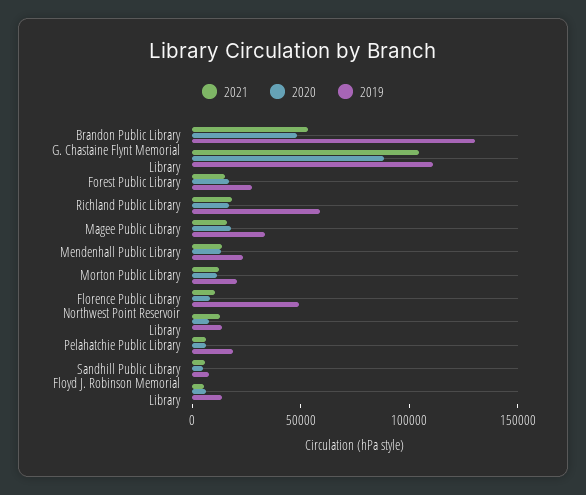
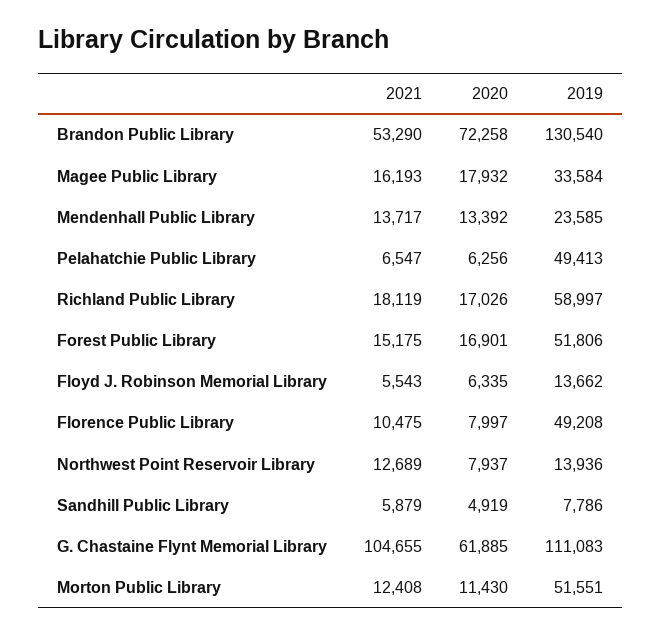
  {
    "2021": {
      "Brandon Public Library": 53290,
      "G. Chastaine Flynt Memorial Library": 104655,
      "Forest Public Library": 15175,
      "Richland Public Library": 18119,
      "Magee Public Library": 16193,
      "Mendenhall Public Library": 13717,
      "Morton Public Library": 12408,
      "Florence Public Library": 10475,
      "Northwest Point Reservoir Library": 12689,
      "Pelahatchie Public Library": 6547,
      "Sandhill Public Library": 5879,
      "Floyd J. Robinson Memorial Library": 5543
    },
    "2020": {
-     "Brandon Public Library": 50000,
+     "Brandon Public Library": 72258,
-     "G. Chastaine Flynt Memorial Library": 90000,
+     "G. Chastaine Flynt Memorial Library": 61885,
      "Forest Public Library": 16901,
      "Richland Public Library": 17026,
      "Magee Public Library": 17932,
      "Mendenhall Public Library": 13392,
      "Morton Public Library": 11430,
      "Florence Public Library": 7997,
      "Northwest Point Reservoir Library": 7937,
      "Pelahatchie Public Library": 6256,
      "Sandhill Public Library": 4919,
      "Floyd J. Robinson Memorial Library": 6335
    },
    "2019": {
      "Brandon Public Library": 130540,
      "G. Chastaine Flynt Memorial Library": 111083,
-     "Forest Public Library": 30000,
+     "Forest Public Library": 51806,
      "Richland Public Library": 58997,
      "Magee Public Library": 33584,
      "Mendenhall Public Library": 23585,
-     "Morton Public Library": 20000,
+     "Morton Public Library": 51551,
      "Florence Public Library": 49208,
      "Northwest Point Reservoir Library": 13936,
-     "Pelahatchie Public Library": 20000,
+     "Pelahatchie Public Library": 49413,
      "Sandhill Public Library": 7786,
      "Floyd J. Robinson Memorial Library": 13662
    }
  }

